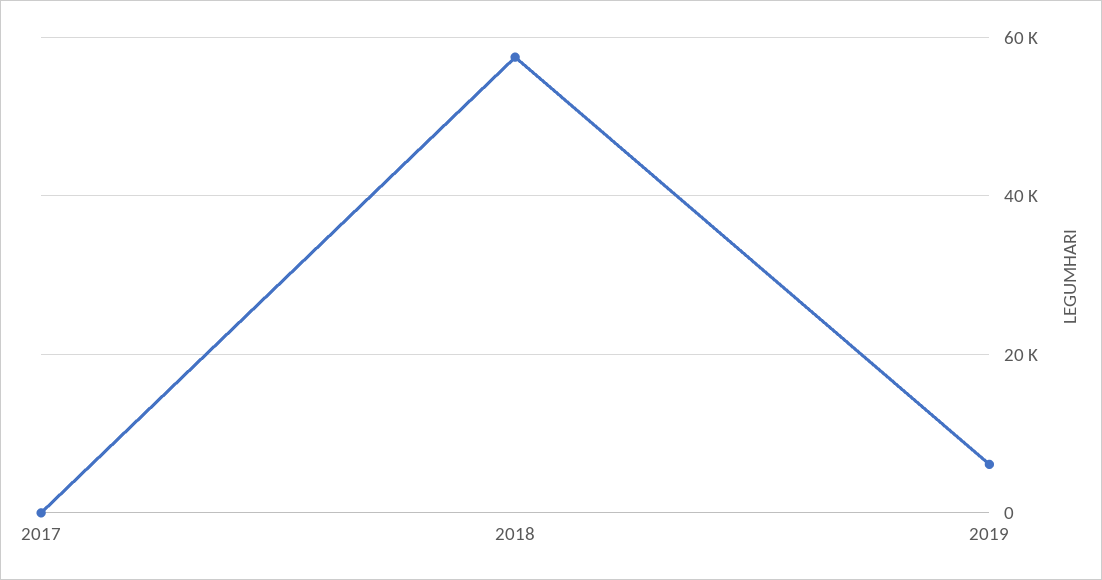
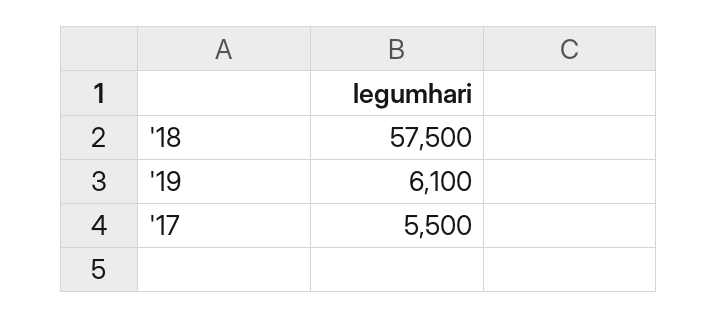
  {
-   "2017": 0,
+   "2017": 5500,
    "2018": 57500,
    "2019": 6100
  }

